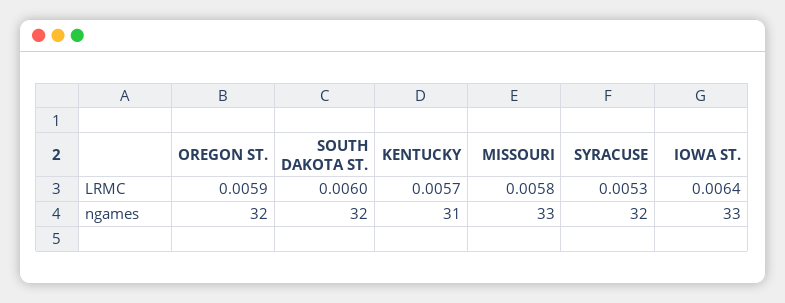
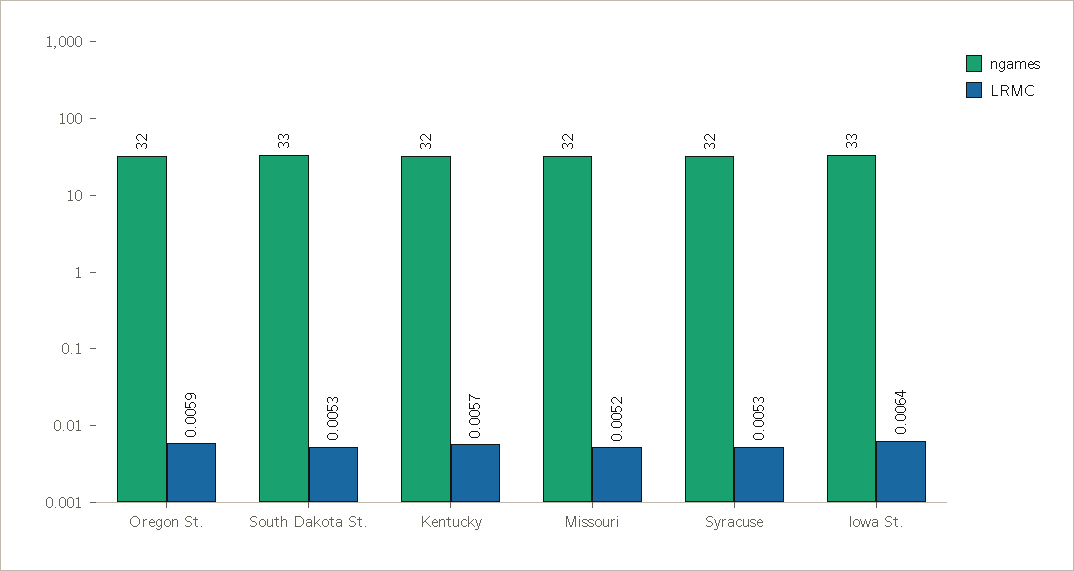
  {
    "LRMC": {
      "OREGON ST.": 0.0059,
-     "SOUTH DAKOTA ST.": 0.006,
+     "SOUTH DAKOTA ST.": 0.0053,
      "KENTUCKY": 0.0057,
-     "MISSOURI": 0.0058,
+     "MISSOURI": 0.0052,
      "SYRACUSE": 0.0053,
      "IOWA ST.": 0.0064
    },
    "ngames": {
      "OREGON ST.": 32,
-     "SOUTH DAKOTA ST.": 32,
+     "SOUTH DAKOTA ST.": 33,
-     "KENTUCKY": 31,
+     "KENTUCKY": 32,
-     "MISSOURI": 33,
+     "MISSOURI": 32,
      "SYRACUSE": 32,
      "IOWA ST.": 33
    }
  }

